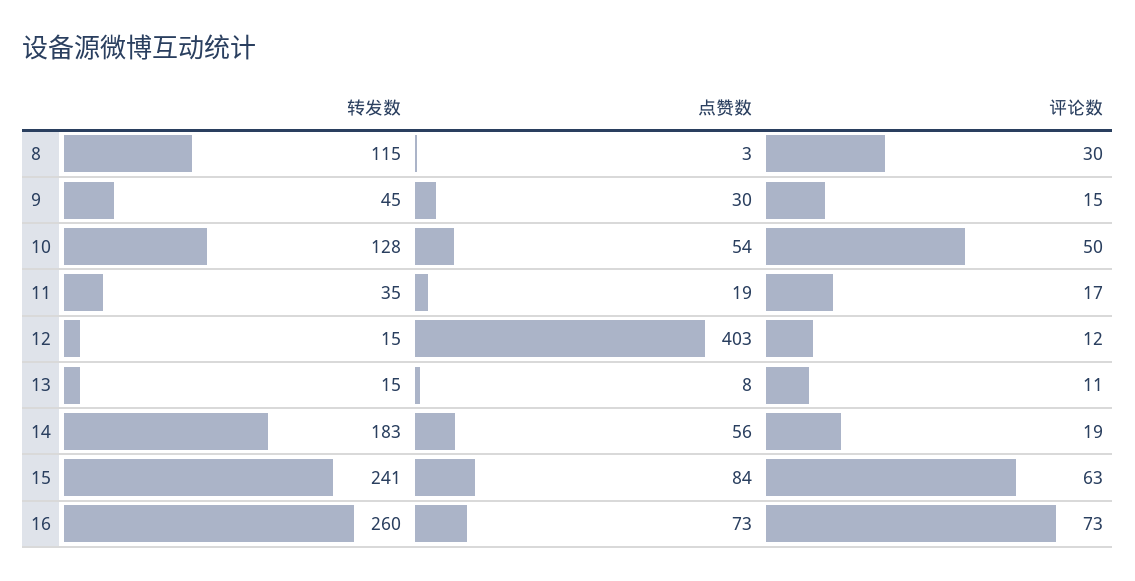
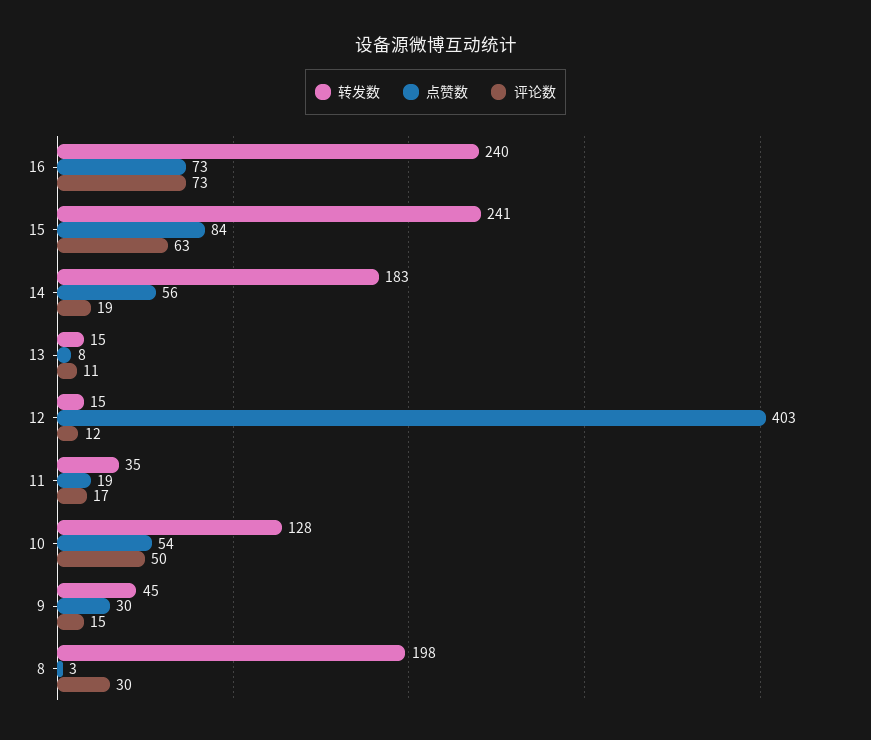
  {
    "转发数": {
-     "8": 115,
+     "8": 198,
      "9": 45,
      "10": 128,
      "11": 35,
      "12": 15,
      "13": 15,
      "14": 183,
      "15": 241,
-     "16": 260
+     "16": 240
    },
    "点赞数": {
      "8": 3,
      "9": 30,
      "10": 54,
      "11": 19,
      "12": 403,
      "13": 8,
      "14": 56,
      "15": 84,
      "16": 73
    },
    "评论数": {
      "8": 30,
      "9": 15,
      "10": 50,
      "11": 17,
      "12": 12,
      "13": 11,
      "14": 19,
      "15": 63,
      "16": 73
    }
  }

